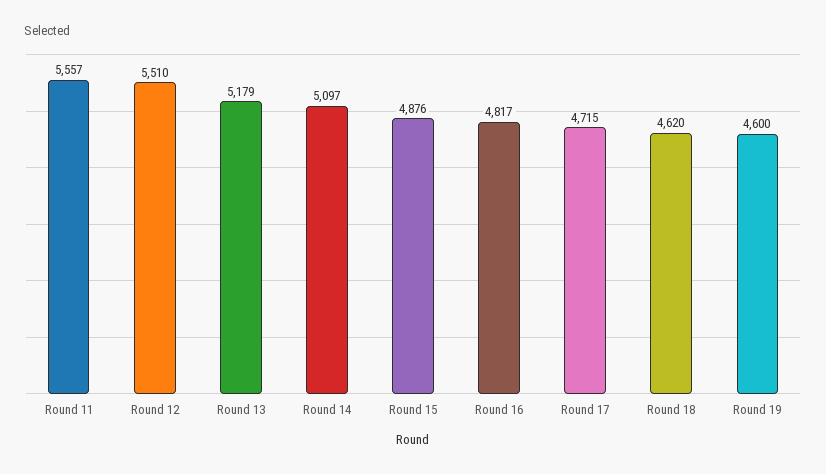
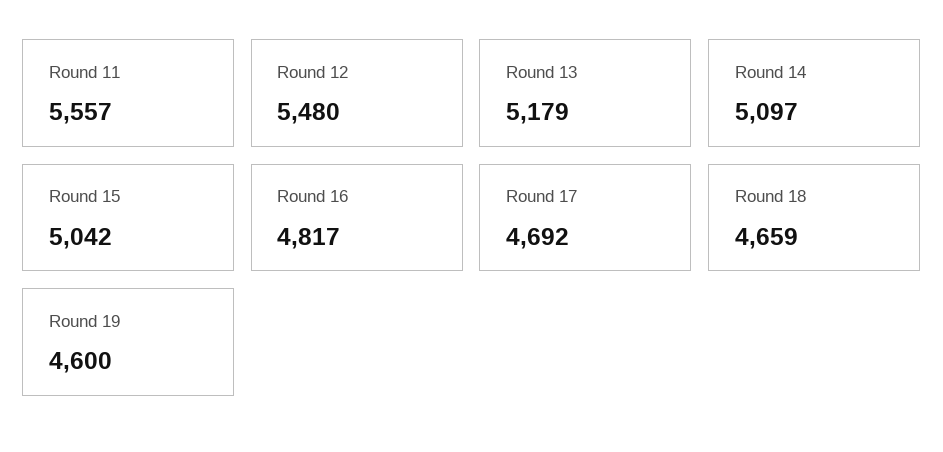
  {
    "Round 11": 5557,
-   "Round 12": 5510,
+   "Round 12": 5480,
    "Round 13": 5179,
    "Round 14": 5097,
-   "Round 15": 4876,
+   "Round 15": 5042,
    "Round 16": 4817,
-   "Round 17": 4715,
+   "Round 17": 4692,
-   "Round 18": 4620,
+   "Round 18": 4659,
    "Round 19": 4600
  }

